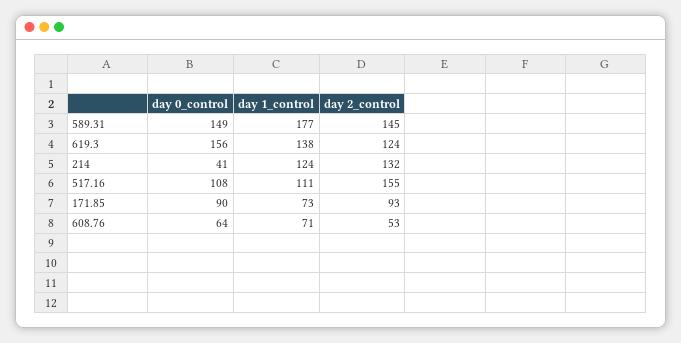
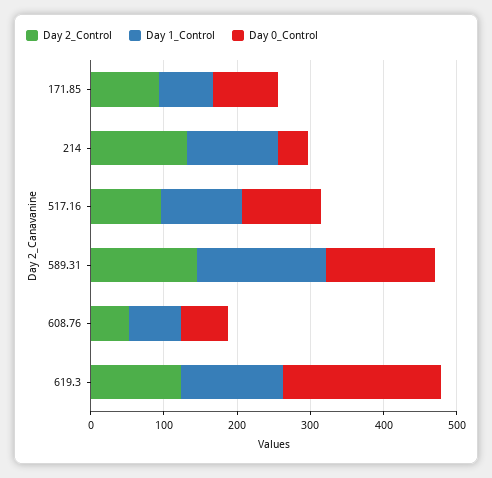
  {
    "day 0_control": {
      "589.31": 149,
-     "619.3": 156,
+     "619.3": 220,
      "214": 41,
      "517.16": 108,
      "171.85": 90,
      "608.76": 64
    },
    "day 1_control": {
      "589.31": 177,
      "619.3": 138,
      "214": 124,
      "517.16": 111,
      "171.85": 73,
      "608.76": 71
    },
    "day 2_control": {
      "589.31": 145,
      "619.3": 124,
      "214": 132,
-     "517.16": 155,
+     "517.16": 100,
      "171.85": 93,
      "608.76": 53
    }
  }

